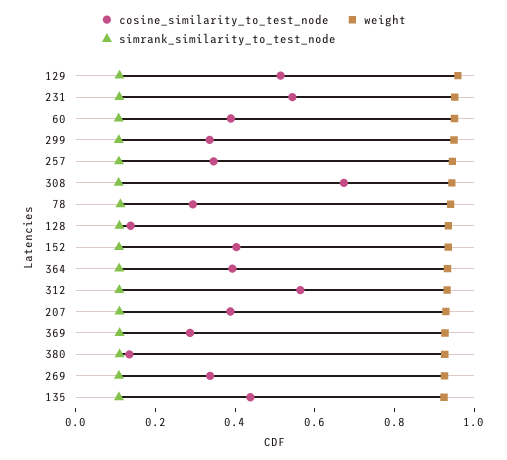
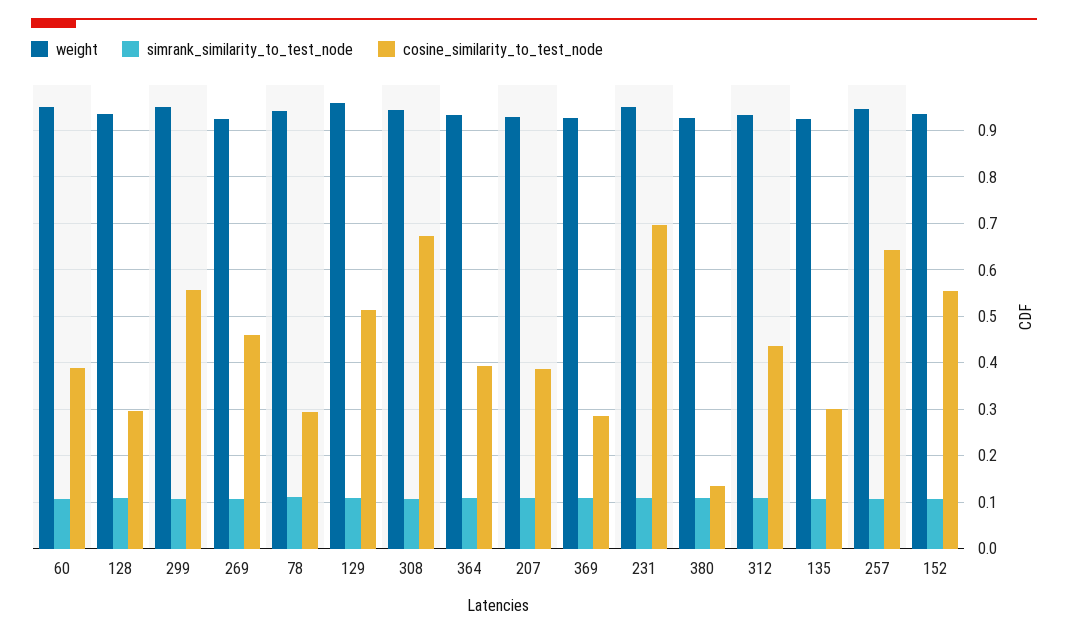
  {
    "cosine_similarity_to_test_node": {
      "129": 0.52,
-     "231": 0.55,
+     "231": 0.7,
      "60": 0.38,
-     "299": 0.35,
+     "299": 0.56,
-     "257": 0.35,
+     "257": 0.64,
      "308": 0.68,
      "78": 0.3,
-     "128": 0.15,
+     "128": 0.3,
-     "152": 0.4,
+     "152": 0.56,
      "364": 0.4,
-     "312": 0.55,
+     "312": 0.44,
      "207": 0.38,
      "369": 0.28,
      "380": 0.14,
-     "269": 0.35,
+     "269": 0.46,
-     "135": 0.45
+     "135": 0.3
    },
    "weight": {
      "129": 0.96,
      "231": 0.96,
      "60": 0.96,
      "299": 0.94,
      "257": 0.94,
      "308": 0.94,
      "78": 0.94,
      "128": 0.94,
      "152": 0.94,
      "364": 0.94,
      "312": 0.94,
      "207": 0.92,
      "369": 0.92,
      "380": 0.92,
      "269": 0.92,
      "135": 0.92
    },
    "simrank_similarity_to_test_node": {
      "129": 0.1,
      "231": 0.1,
      "60": 0.1,
      "299": 0.1,
      "257": 0.1,
      "308": 0.1,
      "78": 0.12,
      "128": 0.1,
      "152": 0.1,
      "364": 0.1,
      "312": 0.1,
      "207": 0.1,
      "369": 0.1,
      "380": 0.1,
      "269": 0.1,
      "135": 0.1
    }
  }

